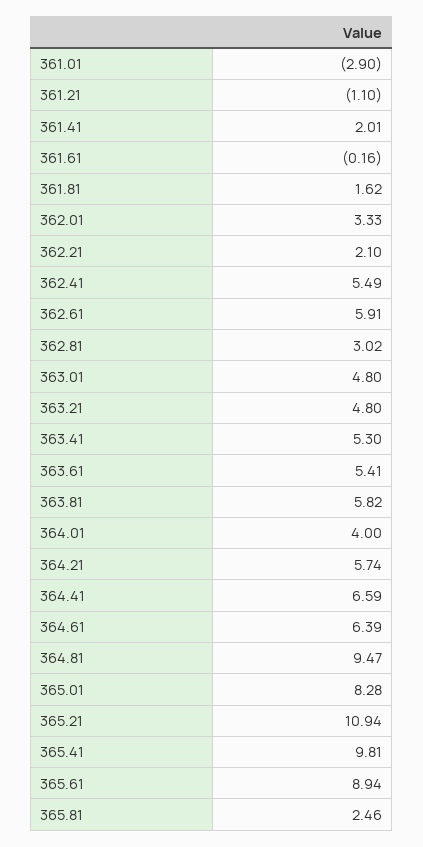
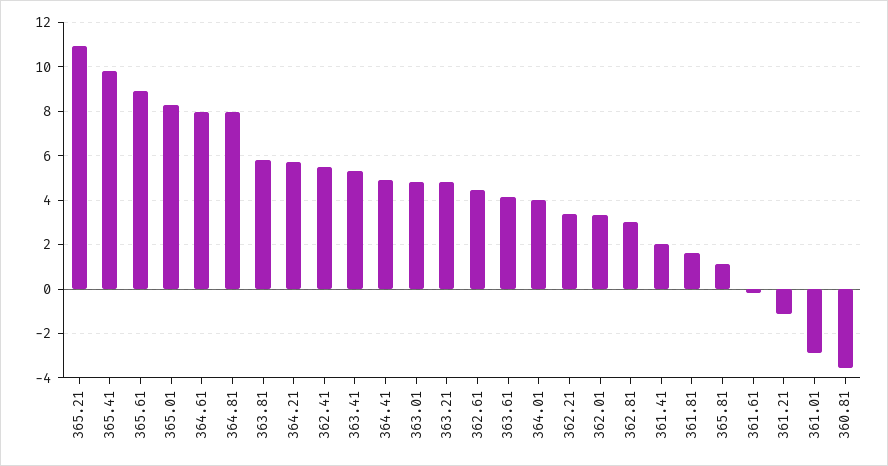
  {
    "361.01": -2.9,
    "361.21": -1.1,
    "361.41": 2.01,
    "361.61": -0.16,
    "361.81": 1.62,
    "362.01": 3.33,
-   "362.21": 2.1,
+   "362.21": 3.5,
    "362.41": 5.49,
-   "362.61": 5.91,
+   "362.61": 4.5,
    "362.81": 3.02,
    "363.01": 4.8,
    "363.21": 4.8,
    "363.41": 5.3,
-   "363.61": 5.41,
+   "363.61": 4,
    "363.81": 5.82,
    "364.01": 4,
    "364.21": 5.74,
-   "364.41": 6.59,
+   "364.41": 5,
-   "364.61": 6.39,
+   "364.61": 8,
-   "364.81": 9.47,
+   "364.81": 8,
    "365.01": 8.28,
    "365.21": 10.94,
    "365.41": 9.81,
    "365.61": 8.94,
-   "365.81": 2.46
+   "365.81": 1,
+   "360.81": -3.5
  }

